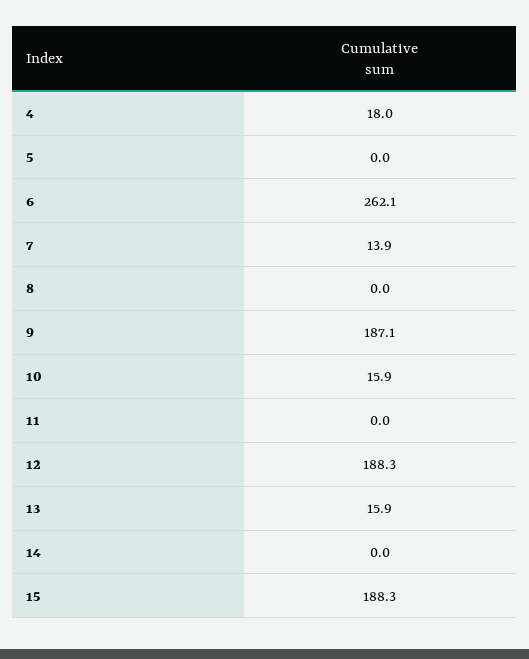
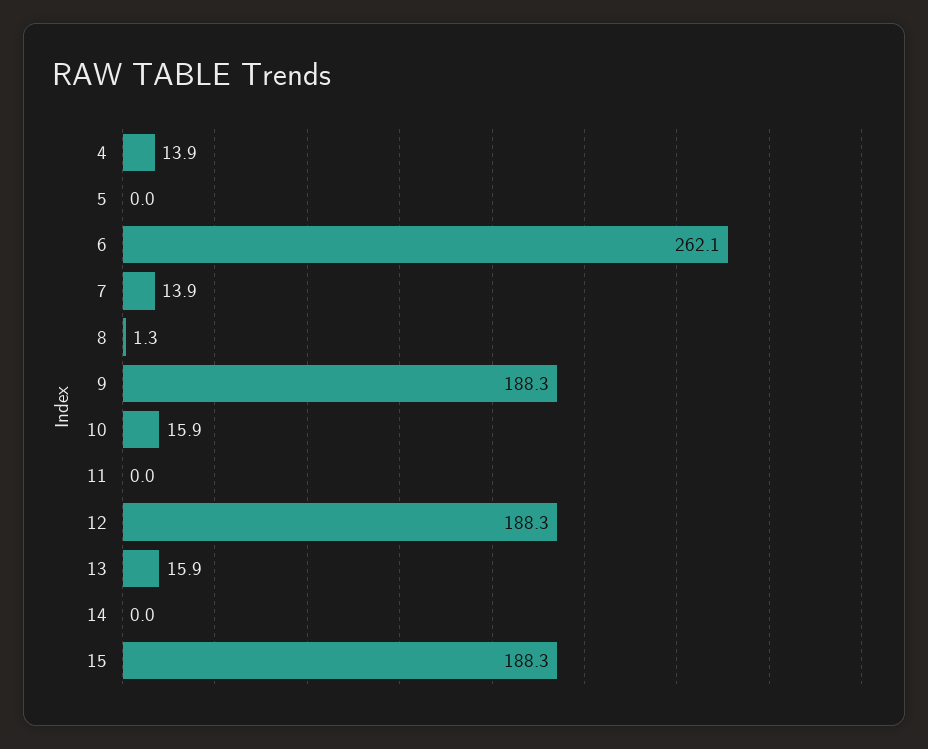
  {
-   "4": 18,
+   "4": 13.9,
    "5": 0,
    "6": 262.1,
    "7": 13.9,
-   "8": 0,
+   "8": 1.3,
-   "9": 187.1,
+   "9": 188.3,
    "10": 15.9,
    "11": 0,
    "12": 188.3,
    "13": 15.9,
    "14": 0,
    "15": 188.3
  }

